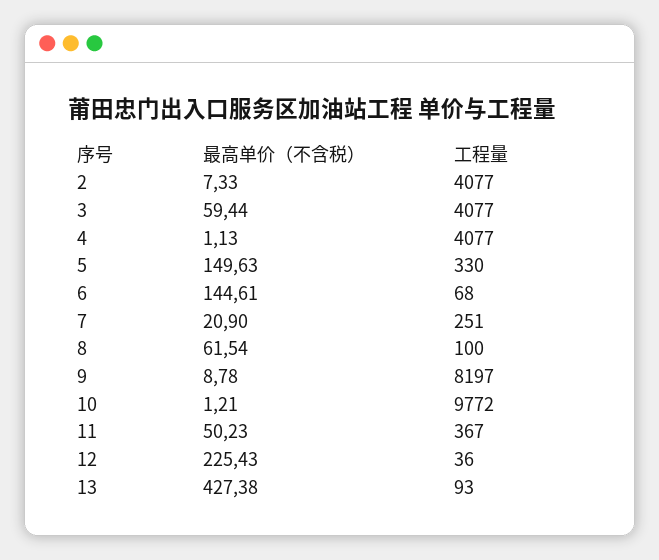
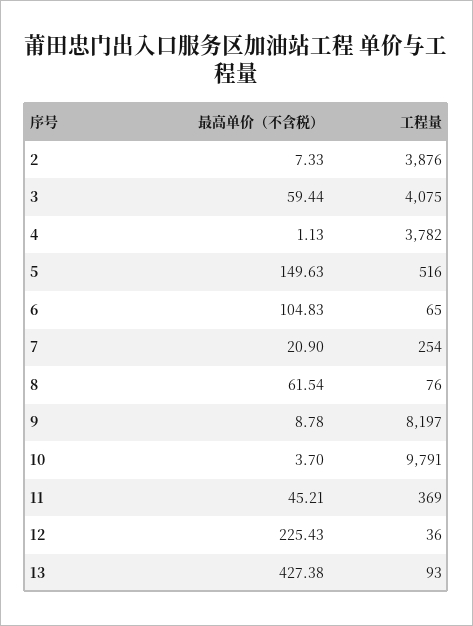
  {
    "最高单价（不含税）": {
      "2": 7.33,
      "3": 59.44,
      "4": 1.13,
      "5": 149.63,
-     "6": 144.61,
+     "6": 104.83,
      "7": 20.9,
      "8": 61.54,
      "9": 8.78,
-     "10": 1.21,
+     "10": 3.7,
-     "11": 50.23,
+     "11": 45.21,
      "12": 225.43,
      "13": 427.38
    },
    "工程量": {
-     "2": 4077,
+     "2": 3876,
-     "3": 4077,
+     "3": 4075,
-     "4": 4077,
+     "4": 3782,
-     "5": 330,
+     "5": 516,
-     "6": 68,
+     "6": 65,
-     "7": 251,
+     "7": 254,
-     "8": 100,
+     "8": 76,
      "9": 8197,
-     "10": 9772,
+     "10": 9791,
-     "11": 367,
+     "11": 369,
      "12": 36,
      "13": 93
    }
  }

